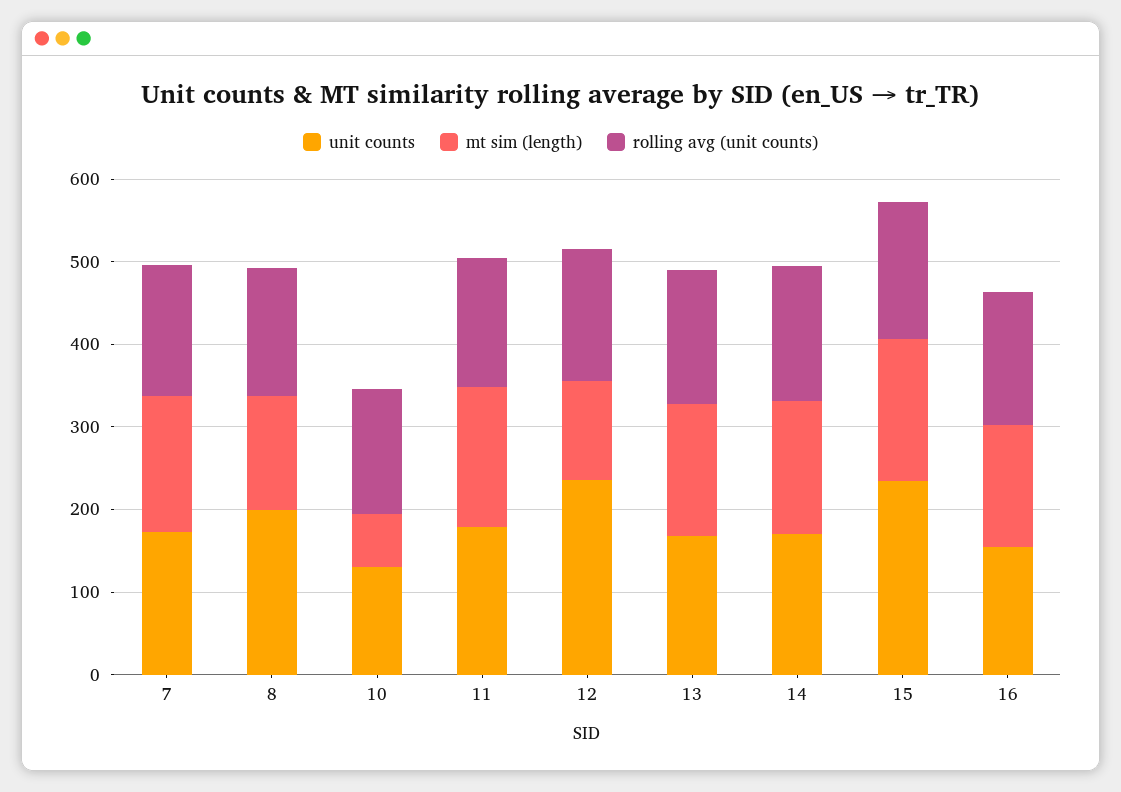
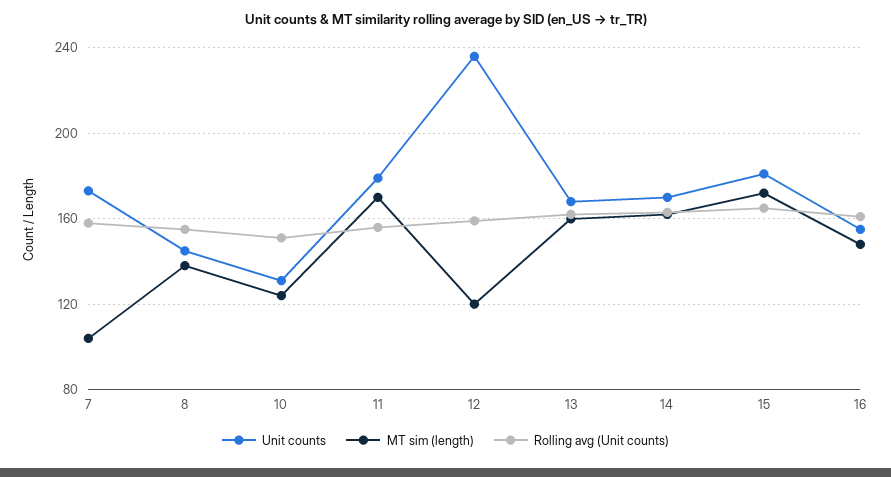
  {
    "unit counts": {
      "7": 175,
-     "8": 200,
+     "8": 145,
      "10": 130,
      "11": 180,
      "12": 235,
      "13": 170,
      "14": 170,
-     "15": 240,
+     "15": 180,
      "16": 155
    },
    "mt sim (length)": {
-     "7": 160,
+     "7": 105,
      "8": 140,
-     "10": 60,
+     "10": 125,
      "11": 170,
      "12": 120,
      "13": 160,
      "14": 160,
      "15": 170,
      "16": 150
    },
    "rolling avg (unit counts)": {
      "7": 160,
      "8": 155,
      "10": 150,
      "11": 155,
      "12": 160,
      "13": 160,
      "14": 165,
      "15": 165,
      "16": 160
    }
  }

